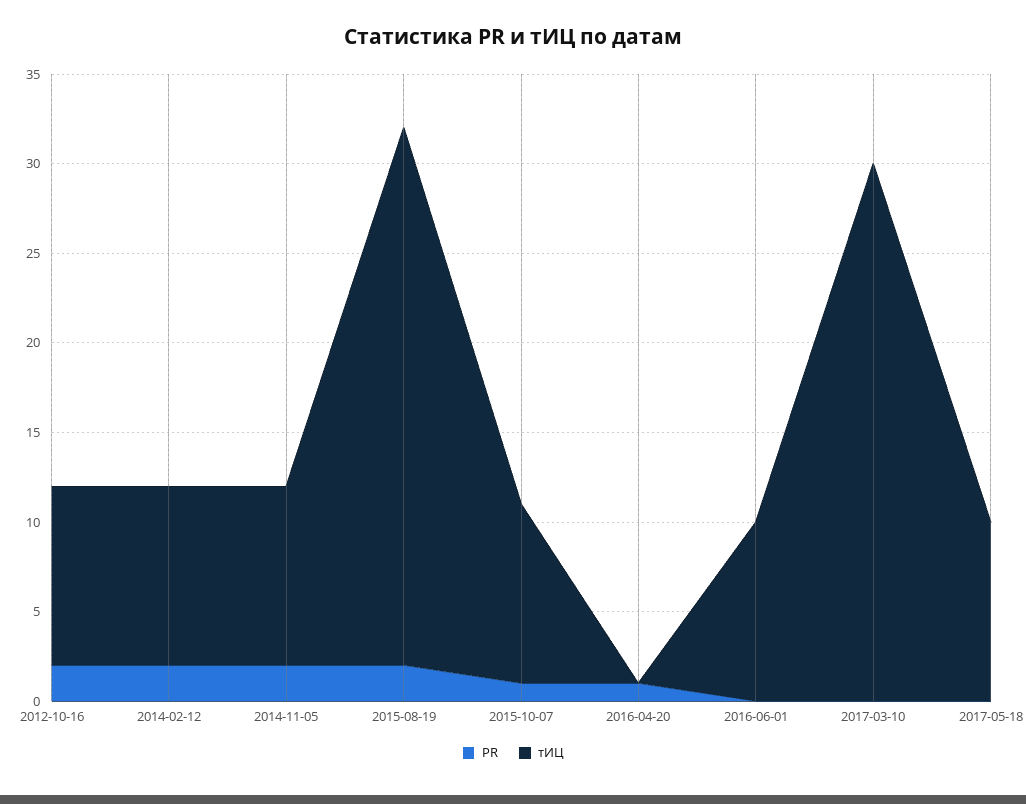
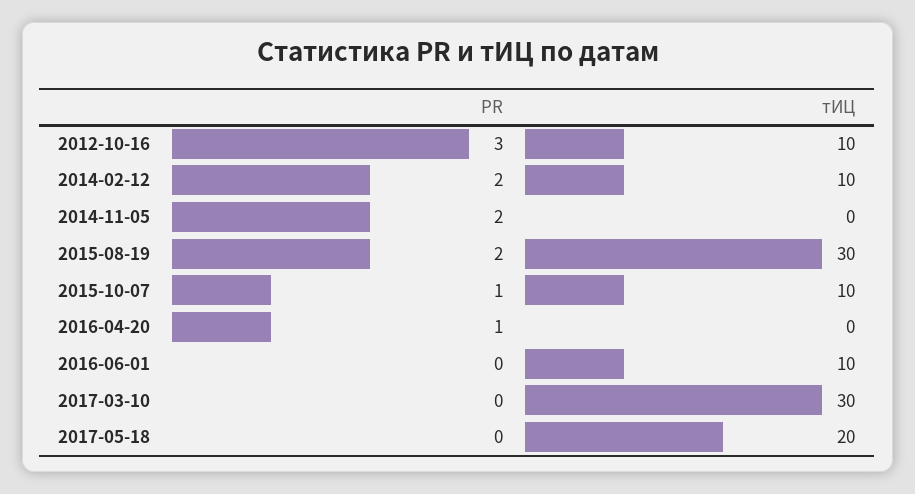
  {
    "PR": {
-     "2012-10-16": 2,
+     "2012-10-16": 3,
      "2014-02-12": 2,
      "2014-11-05": 2,
      "2015-08-19": 2,
      "2015-10-07": 1,
      "2016-04-20": 1,
      "2016-06-01": 0,
      "2017-03-10": 0,
      "2017-05-18": 0
    },
    "тИЦ": {
      "2012-10-16": 10,
      "2014-02-12": 10,
-     "2014-11-05": 10,
+     "2014-11-05": 0,
      "2015-08-19": 30,
      "2015-10-07": 10,
      "2016-04-20": 0,
      "2016-06-01": 10,
      "2017-03-10": 30,
-     "2017-05-18": 10
+     "2017-05-18": 20
    }
  }

